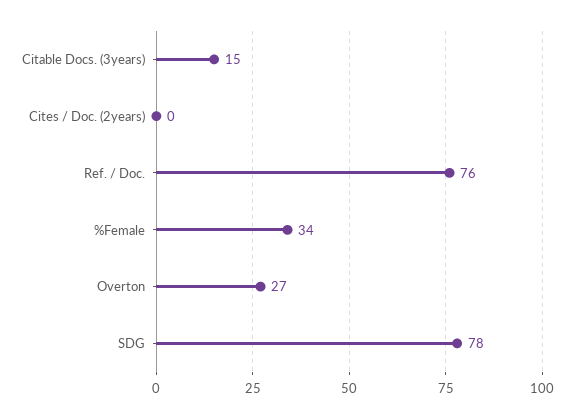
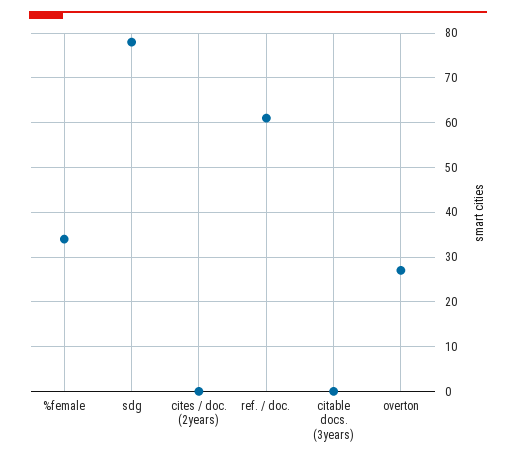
  {
-   "Citable Docs. (3years)": 15,
+   "Citable Docs. (3years)": 0,
    "Cites / Doc. (2years)": 0,
-   "Ref. / Doc.": 76,
+   "Ref. / Doc.": 60,
    "%Female": 34,
    "Overton": 27,
    "SDG": 78
  }

